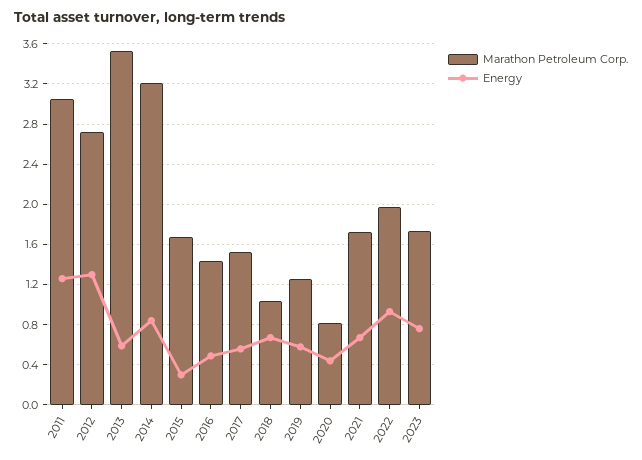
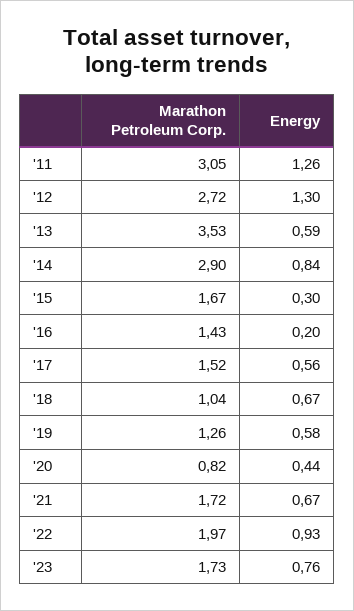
  {
    "Marathon Petroleum Corp.": {
      "2011": 3.05,
      "2012": 2.72,
      "2013": 3.53,
-     "2014": 3.2,
+     "2014": 2.9,
      "2015": 1.67,
      "2016": 1.43,
      "2017": 1.52,
      "2018": 1.04,
      "2019": 1.26,
      "2020": 0.82,
      "2021": 1.72,
      "2022": 1.97,
      "2023": 1.73
    },
    "Energy": {
      "2011": 1.26,
      "2012": 1.3,
      "2013": 0.59,
      "2014": 0.84,
      "2015": 0.3,
-     "2016": 0.5,
+     "2016": 0.2,
      "2017": 0.56,
      "2018": 0.67,
      "2019": 0.58,
      "2020": 0.44,
      "2021": 0.67,
      "2022": 0.93,
      "2023": 0.76
    }
  }

